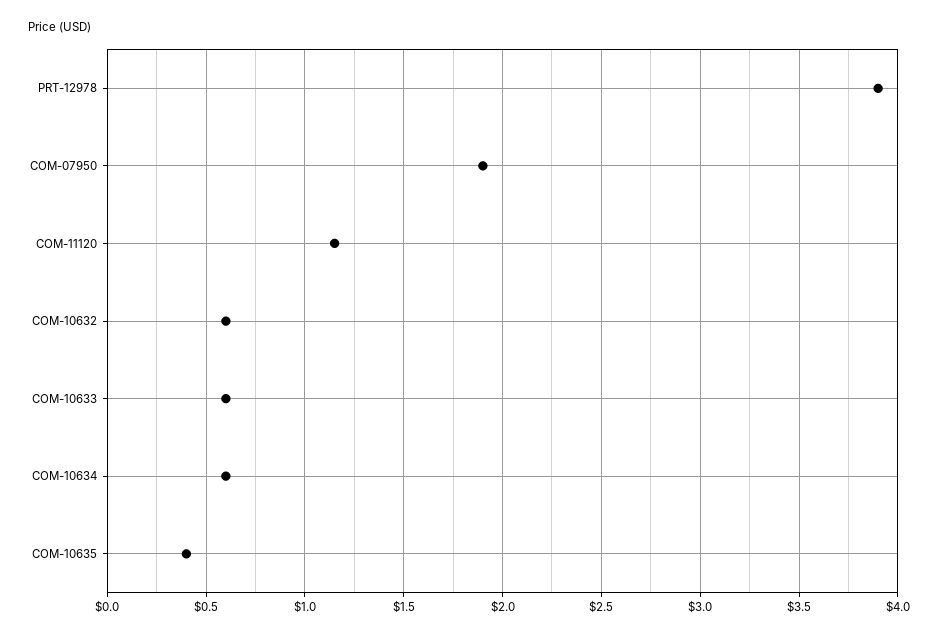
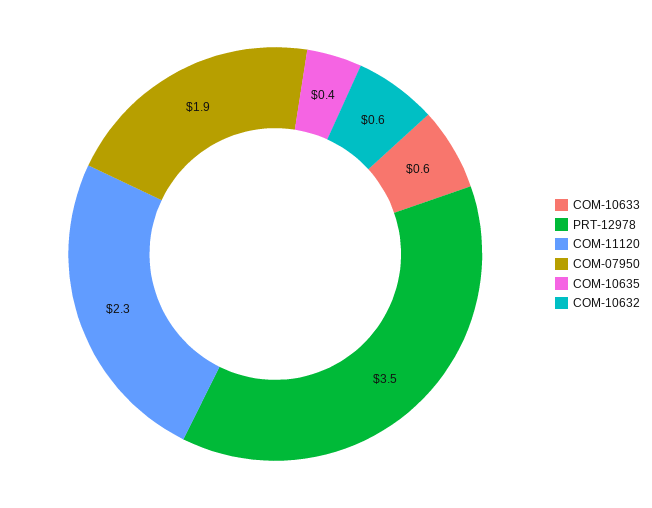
  {
-   "PRT-12978": 3.9,
+   "PRT-12978": 3.5,
    "COM-07950": 1.9,
-   "COM-11120": 1.15,
+   "COM-11120": 2.3,
    "COM-10632": 0.6,
    "COM-10633": 0.6,
-   "COM-10634": 0.6,
    "COM-10635": 0.4
  }

